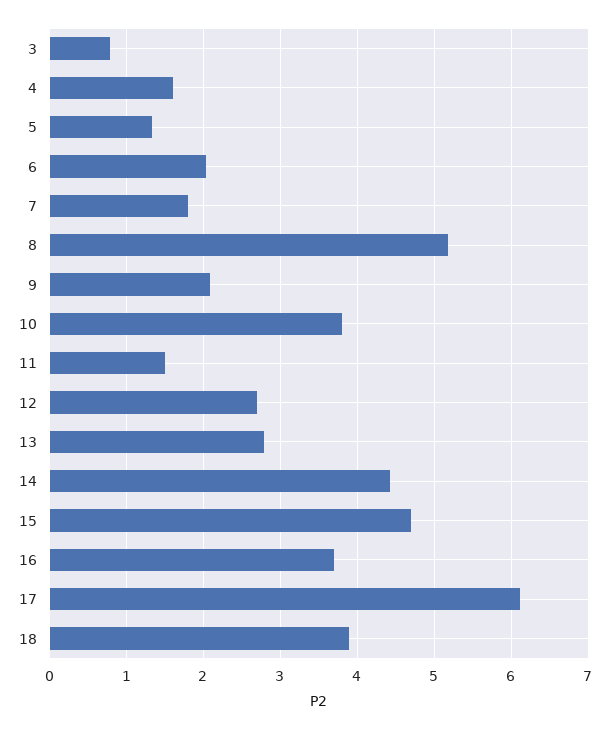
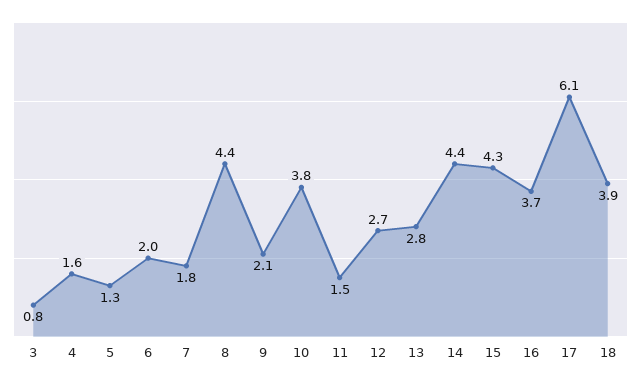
  {
    "3": 0.8,
    "4": 1.6,
    "5": 1.3,
    "6": 2,
    "7": 1.8,
-   "8": 5.2,
+   "8": 4.4,
    "9": 2.1,
    "10": 3.8,
    "11": 1.5,
    "12": 2.7,
    "13": 2.8,
    "14": 4.4,
-   "15": 4.7,
+   "15": 4.3,
    "16": 3.7,
    "17": 6.1,
    "18": 3.9
  }

